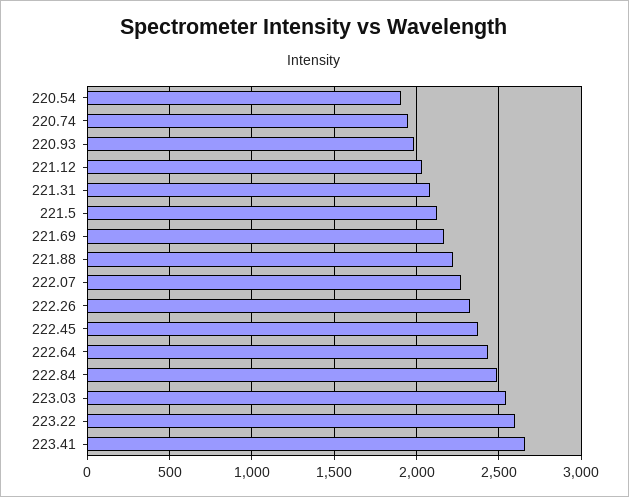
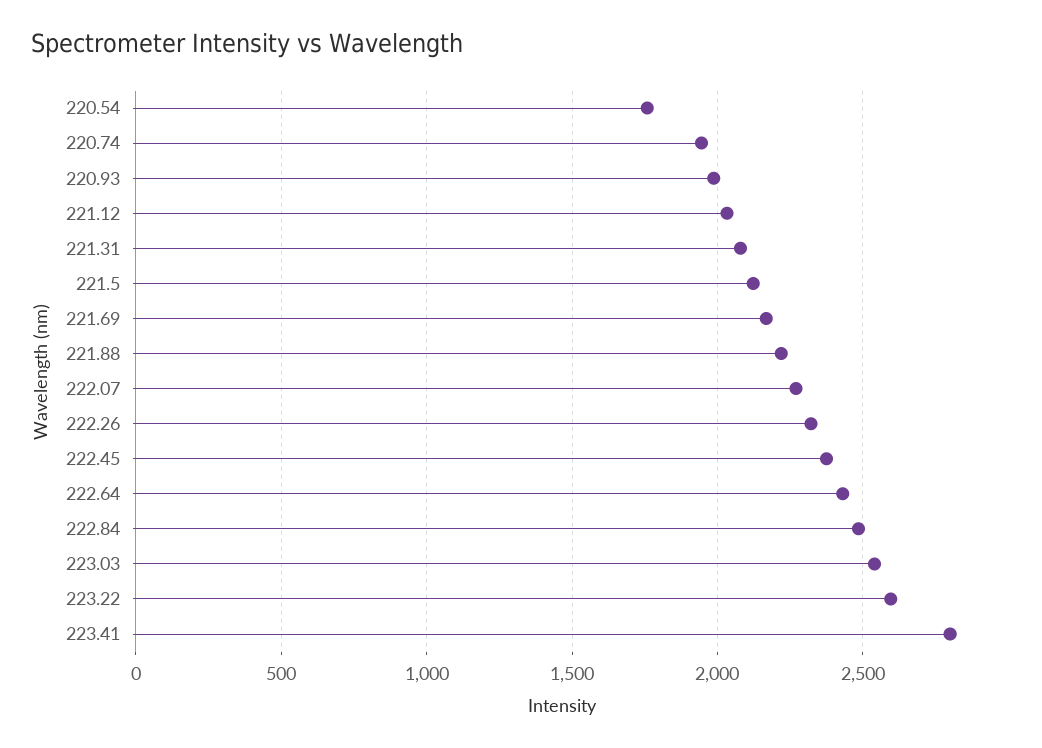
  {
-   "220.54": 1900,
+   "220.54": 1750,
    "220.74": 1950,
    "220.93": 2000,
    "221.12": 2050,
    "221.31": 2100,
    "221.5": 2100,
    "221.69": 2150,
    "221.88": 2200,
    "222.07": 2250,
    "222.26": 2300,
    "222.45": 2400,
    "222.64": 2450,
    "222.84": 2500,
    "223.03": 2550,
    "223.22": 2600,
-   "223.41": 2650
+   "223.41": 2800
  }

